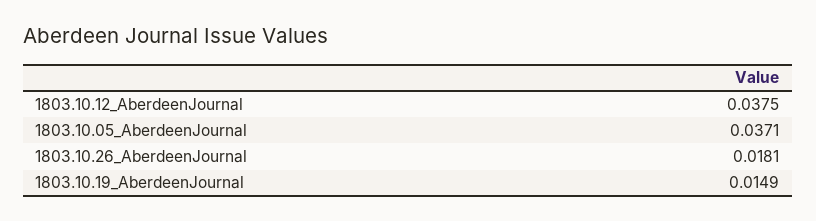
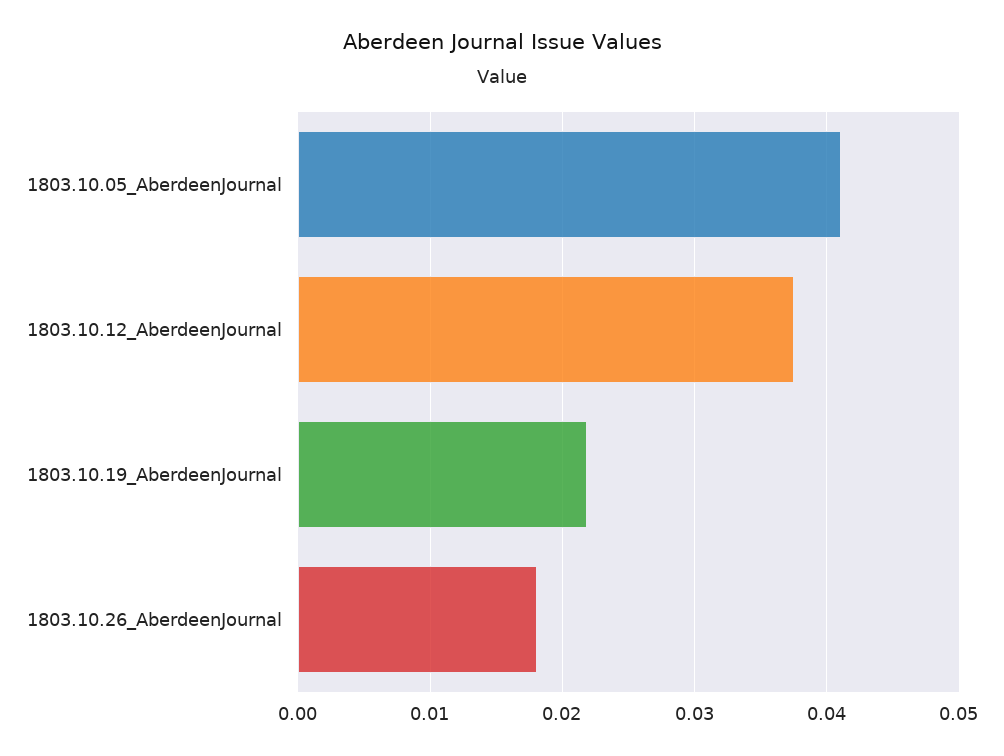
  {
    "1803.10.12_AberdeenJournal": 0.0375,
-   "1803.10.05_AberdeenJournal": 0.0371,
+   "1803.10.05_AberdeenJournal": 0.041,
    "1803.10.26_AberdeenJournal": 0.0181,
-   "1803.10.19_AberdeenJournal": 0.0149
+   "1803.10.19_AberdeenJournal": 0.022
  }

